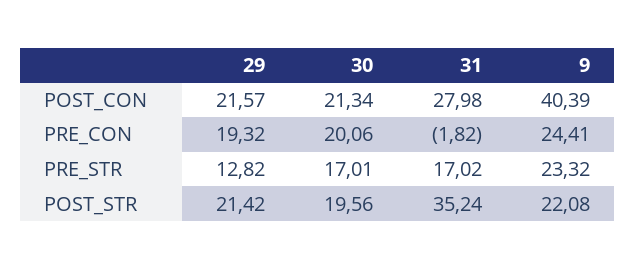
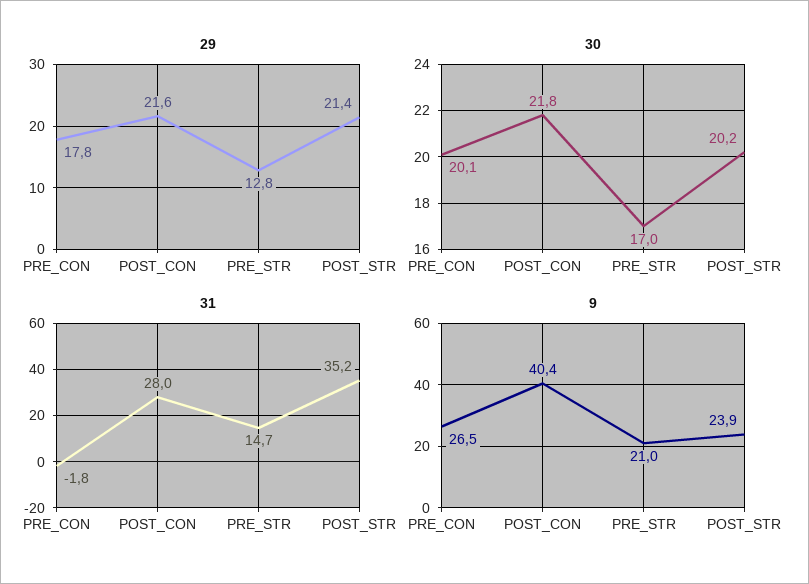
  {
    "29": {
      "POST_CON": 21.57,
-     "PRE_CON": 19.32,
+     "PRE_CON": 17.8,
      "PRE_STR": 12.82,
      "POST_STR": 21.42
    },
    "30": {
-     "POST_CON": 21.34,
+     "POST_CON": 21.8,
      "PRE_CON": 20.06,
      "PRE_STR": 17.01,
-     "POST_STR": 19.56
+     "POST_STR": 20.2
    },
    "31": {
      "POST_CON": 27.98,
      "PRE_CON": -1.82,
-     "PRE_STR": 17.02,
+     "PRE_STR": 14.7,
      "POST_STR": 35.24
    },
    "9": {
      "POST_CON": 40.39,
-     "PRE_CON": 24.41,
+     "PRE_CON": 26.5,
-     "PRE_STR": 23.32,
+     "PRE_STR": 21,
-     "POST_STR": 22.08
+     "POST_STR": 23.9
    }
  }

